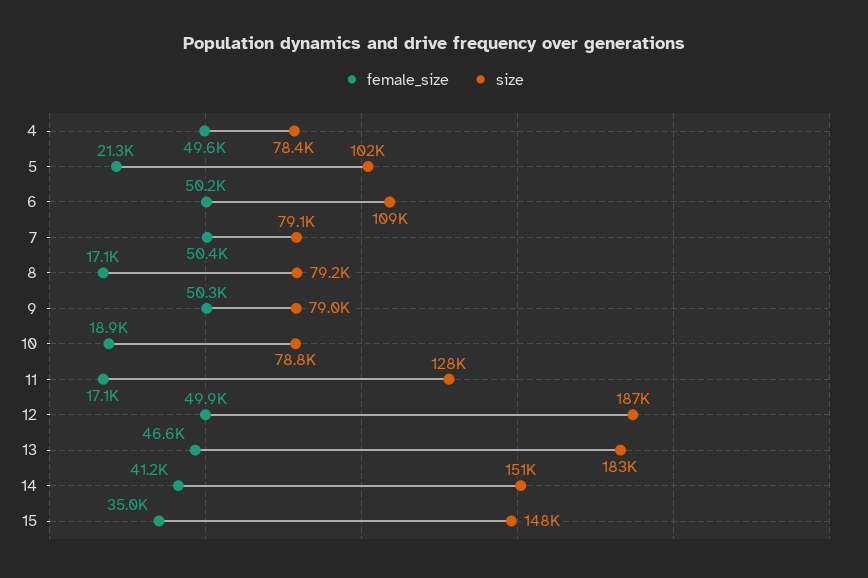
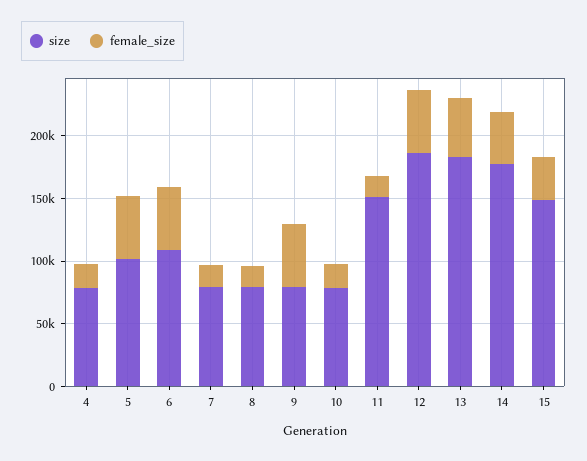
  {
    "female_size": {
-     "4": 49600,
+     "4": 20000,
-     "5": 21300,
+     "5": 50000,
      "6": 50200,
-     "7": 50400,
+     "7": 20000,
      "8": 17100,
      "9": 50300,
      "10": 18900,
      "11": 17100,
      "12": 49900,
      "13": 46600,
      "14": 41200,
      "15": 35000
    },
    "size": {
      "4": 78400,
      "5": 102000,
      "6": 109000,
      "7": 79100,
      "8": 79200,
      "9": 79000,
      "10": 78800,
-     "11": 128000,
+     "11": 150000,
      "12": 187000,
      "13": 183000,
-     "14": 151000,
+     "14": 180000,
      "15": 148000
    }
  }

